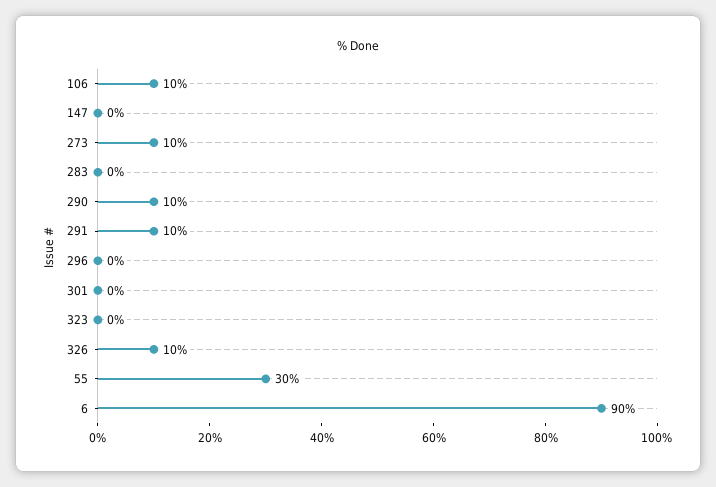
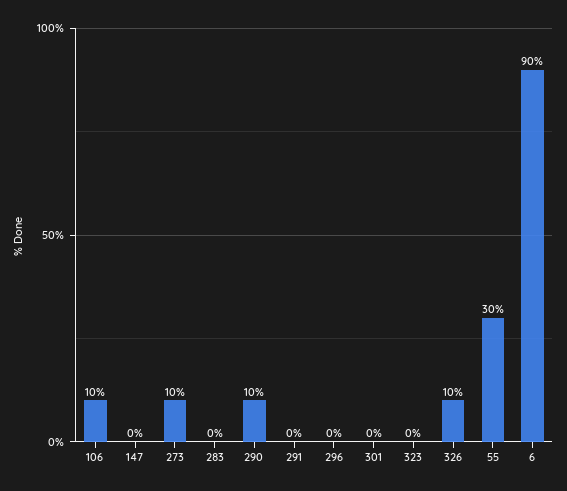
  {
    "106": 10,
    "147": 0,
    "273": 10,
    "283": 0,
    "290": 10,
-   "291": 10,
+   "291": 0,
    "296": 0,
    "301": 0,
    "323": 0,
    "326": 10,
    "55": 30,
    "6": 90
  }

